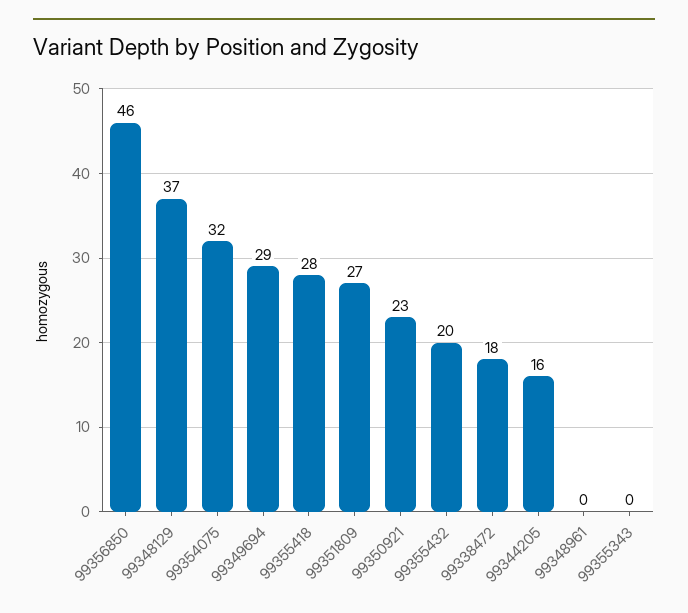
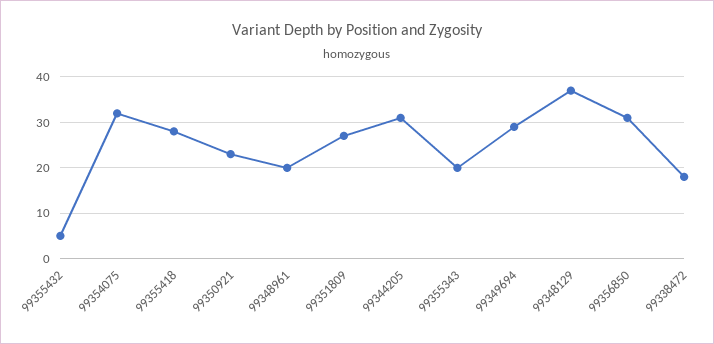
  {
-   "99356850": 46,
+   "99356850": 30,
    "99348129": 37,
    "99354075": 32,
    "99349694": 29,
    "99355418": 28,
    "99351809": 27,
    "99350921": 23,
-   "99355432": 20,
+   "99355432": 5,
    "99338472": 18,
-   "99344205": 16,
+   "99344205": 30,
-   "99348961": 0,
+   "99348961": 20,
-   "99355343": 0
+   "99355343": 20
  }

